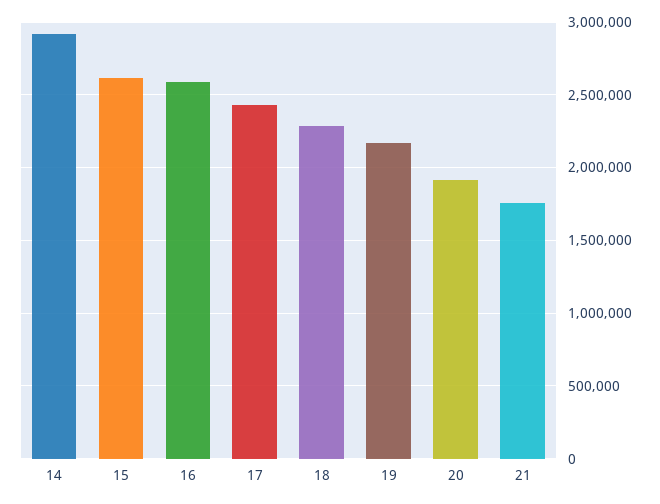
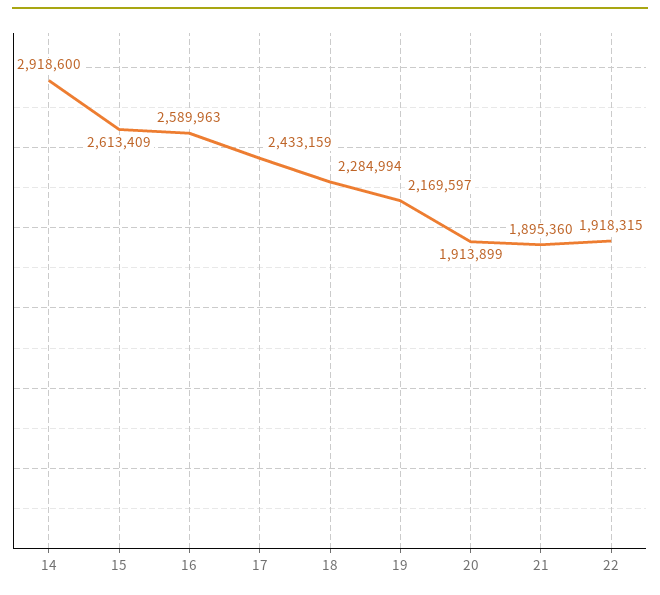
  {
    "14": 2918600,
    "15": 2613409,
    "16": 2589963,
    "17": 2433159,
    "18": 2284994,
    "19": 2169597,
    "20": 1913899,
-   "21": 1750000
+   "21": 1895360,
+   "22": 1918315
  }

